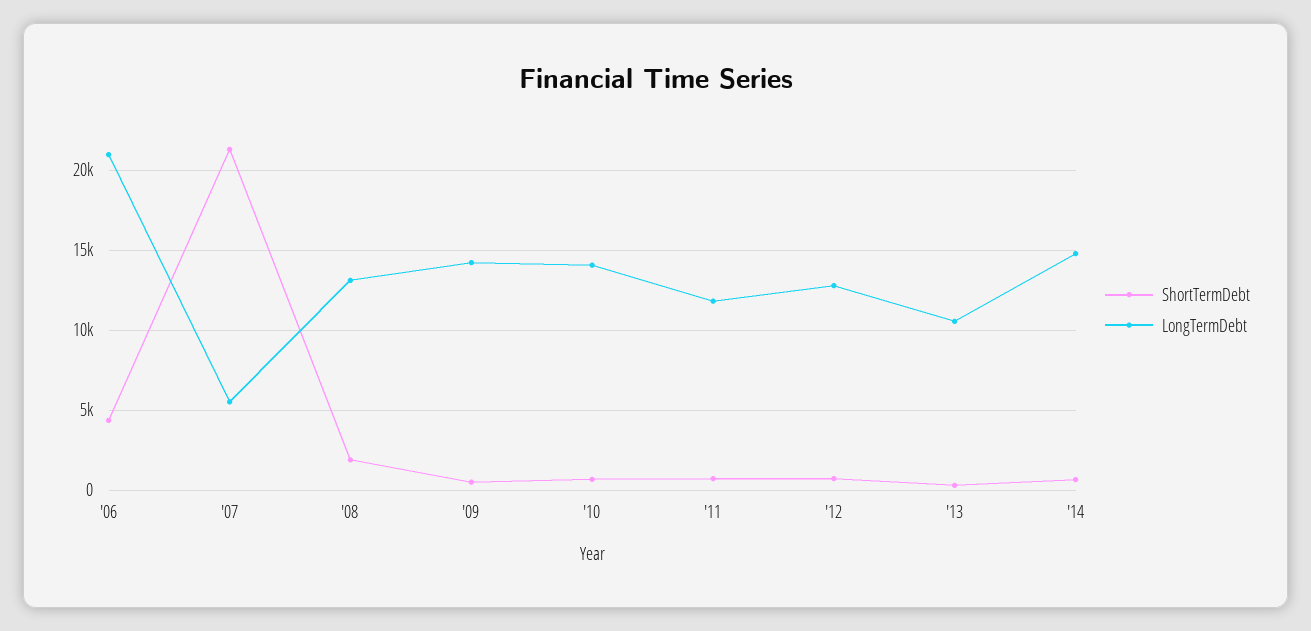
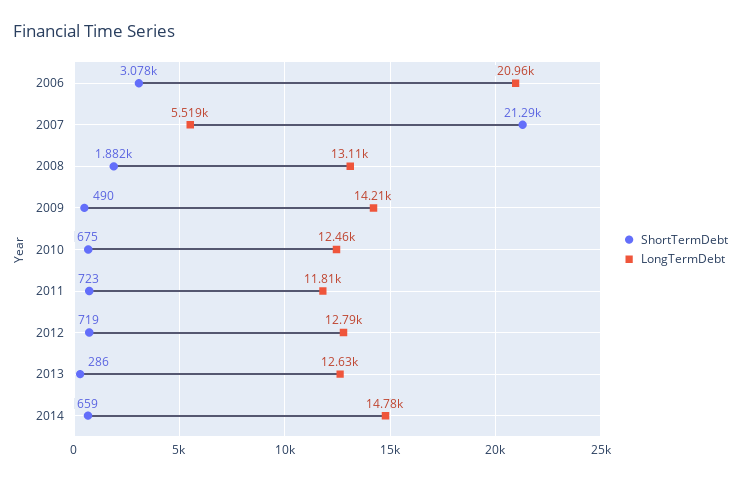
  {
    "ShortTermDebt": {
-     "'06": 4500,
+     "'06": 3078,
      "'07": 21290,
      "'08": 1882,
      "'09": 490,
      "'10": 675,
      "'11": 723,
      "'12": 719,
      "'13": 286,
      "'14": 659
    },
    "LongTermDebt": {
      "'06": 20960,
      "'07": 5519,
      "'08": 13110,
      "'09": 14210,
-     "'10": 14000,
+     "'10": 12460,
      "'11": 11810,
      "'12": 12790,
-     "'13": 10500,
+     "'13": 12630,
      "'14": 14780
    }
  }

